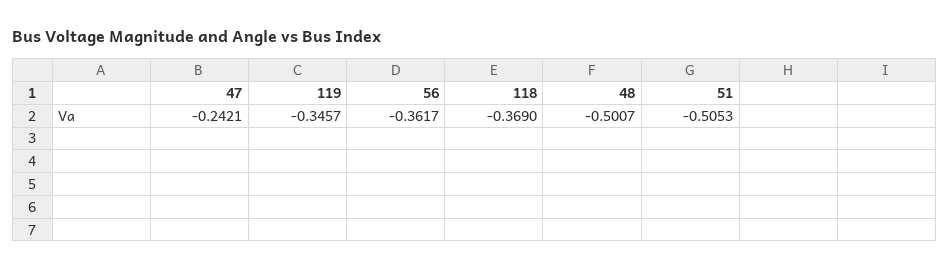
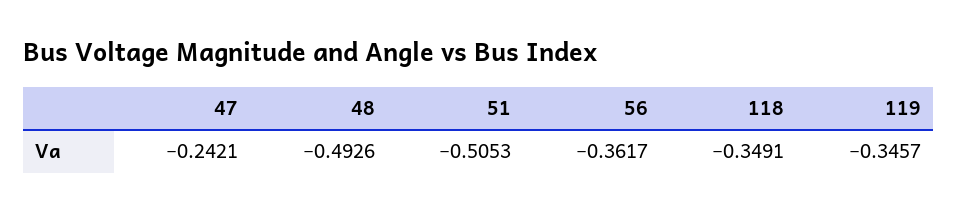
  {
    "47": -0.2421,
    "119": -0.3457,
    "56": -0.3617,
-   "118": -0.369,
+   "118": -0.3491,
-   "48": -0.5007,
+   "48": -0.4926,
    "51": -0.5053
  }

